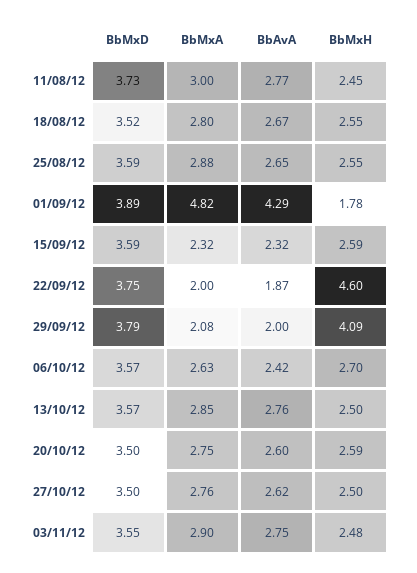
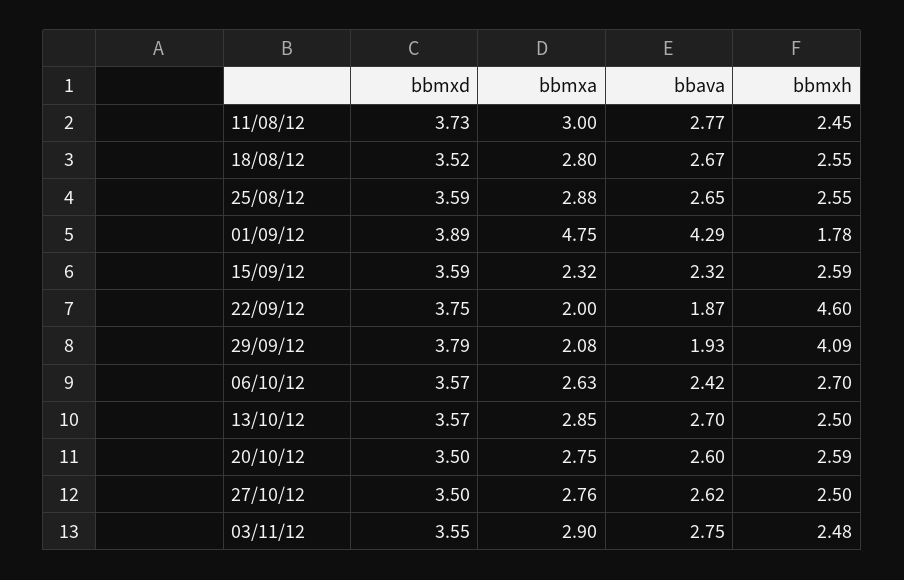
  {
    "BbMxD": {
      "11/08/12": 3.73,
      "18/08/12": 3.52,
      "25/08/12": 3.59,
      "01/09/12": 3.89,
      "15/09/12": 3.59,
      "22/09/12": 3.75,
      "29/09/12": 3.79,
      "06/10/12": 3.57,
      "13/10/12": 3.57,
      "20/10/12": 3.5,
      "27/10/12": 3.5,
      "03/11/12": 3.55
    },
    "BbMxA": {
      "11/08/12": 3,
      "18/08/12": 2.8,
      "25/08/12": 2.88,
-     "01/09/12": 4.82,
+     "01/09/12": 4.75,
      "15/09/12": 2.32,
      "22/09/12": 2,
      "29/09/12": 2.08,
      "06/10/12": 2.63,
      "13/10/12": 2.85,
      "20/10/12": 2.75,
      "27/10/12": 2.76,
      "03/11/12": 2.9
    },
    "BbAvA": {
      "11/08/12": 2.77,
      "18/08/12": 2.67,
      "25/08/12": 2.65,
      "01/09/12": 4.29,
      "15/09/12": 2.32,
      "22/09/12": 1.87,
-     "29/09/12": 2,
+     "29/09/12": 1.93,
      "06/10/12": 2.42,
-     "13/10/12": 2.76,
+     "13/10/12": 2.7,
      "20/10/12": 2.6,
      "27/10/12": 2.62,
      "03/11/12": 2.75
    },
    "BbMxH": {
      "11/08/12": 2.45,
      "18/08/12": 2.55,
      "25/08/12": 2.55,
      "01/09/12": 1.78,
      "15/09/12": 2.59,
      "22/09/12": 4.6,
      "29/09/12": 4.09,
      "06/10/12": 2.7,
      "13/10/12": 2.5,
      "20/10/12": 2.59,
      "27/10/12": 2.5,
      "03/11/12": 2.48
    }
  }

